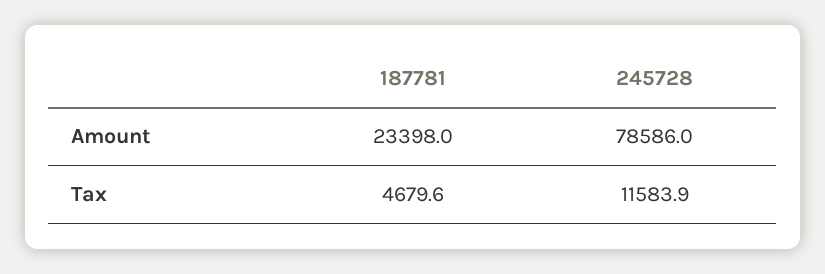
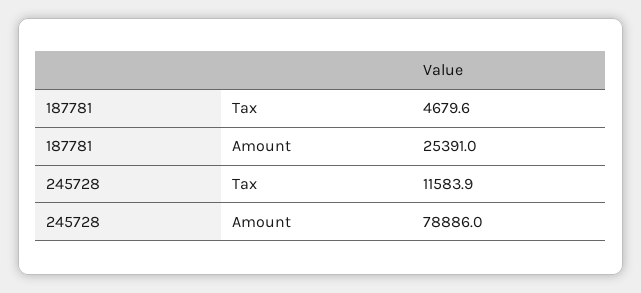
  {
    "187781": {
-     "Amount": 23398,
+     "Amount": 25391,
      "Tax": 4679.6
    },
    "245728": {
-     "Amount": 78586,
+     "Amount": 78886,
      "Tax": 11583.9
    }
  }

